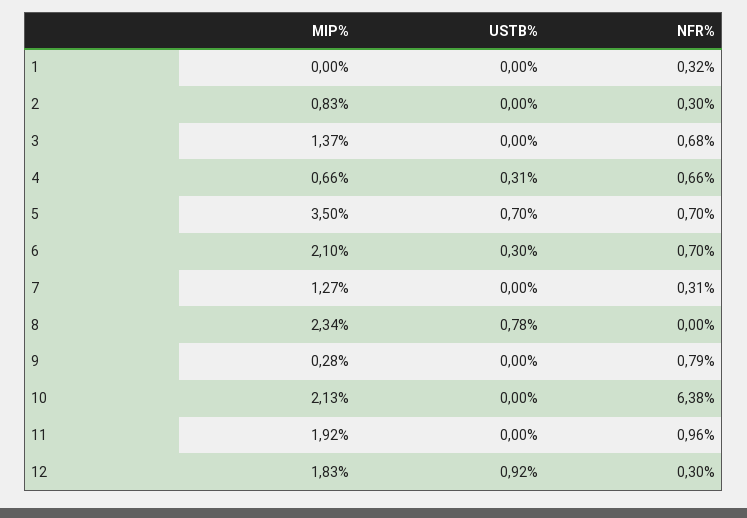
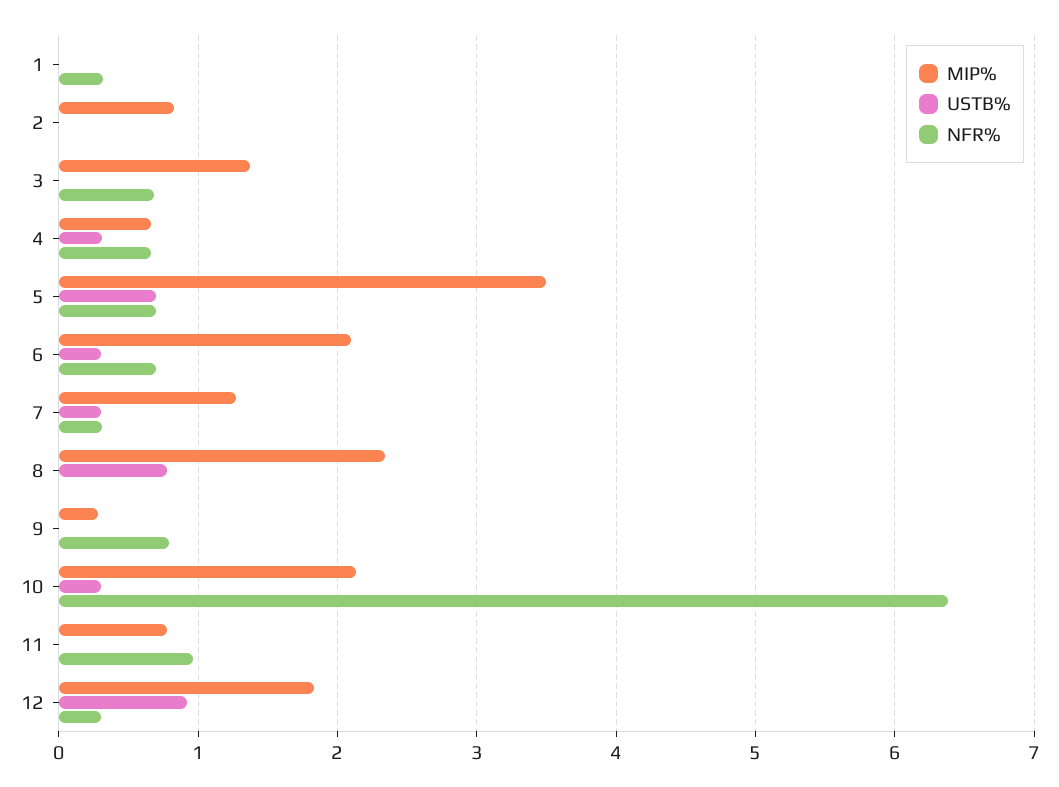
  {
    "MIP%": {
      "1": 0,
      "2": 0.83,
      "3": 1.37,
      "4": 0.66,
      "5": 3.5,
      "6": 2.1,
      "7": 1.27,
      "8": 2.34,
      "9": 0.28,
      "10": 2.13,
-     "11": 1.92,
+     "11": 0.8,
      "12": 1.83
    },
    "USTB%": {
      "1": 0,
      "2": 0,
      "3": 0,
      "4": 0.31,
      "5": 0.7,
      "6": 0.3,
-     "7": 0,
+     "7": 0.3,
      "8": 0.78,
      "9": 0,
-     "10": 0,
+     "10": 0.3,
      "11": 0,
      "12": 0.92
    },
    "NFR%": {
      "1": 0.32,
-     "2": 0.3,
+     "2": 0,
      "3": 0.68,
      "4": 0.66,
      "5": 0.7,
      "6": 0.7,
      "7": 0.31,
      "8": 0,
      "9": 0.79,
      "10": 6.38,
      "11": 0.96,
      "12": 0.3
    }
  }

